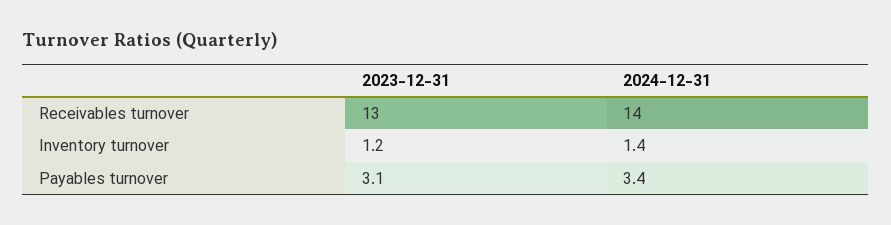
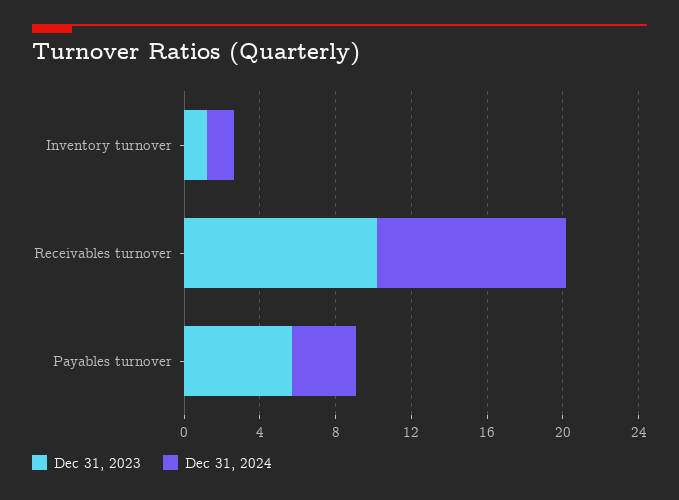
  {
    "2023-12-31": {
-     "Receivables turnover": 13,
+     "Receivables turnover": 10,
      "Inventory turnover": 1.2,
-     "Payables turnover": 3.1
+     "Payables turnover": 6
    },
    "2024-12-31": {
-     "Receivables turnover": 14,
+     "Receivables turnover": 10,
      "Inventory turnover": 1.4,
      "Payables turnover": 3.4
    }
  }

